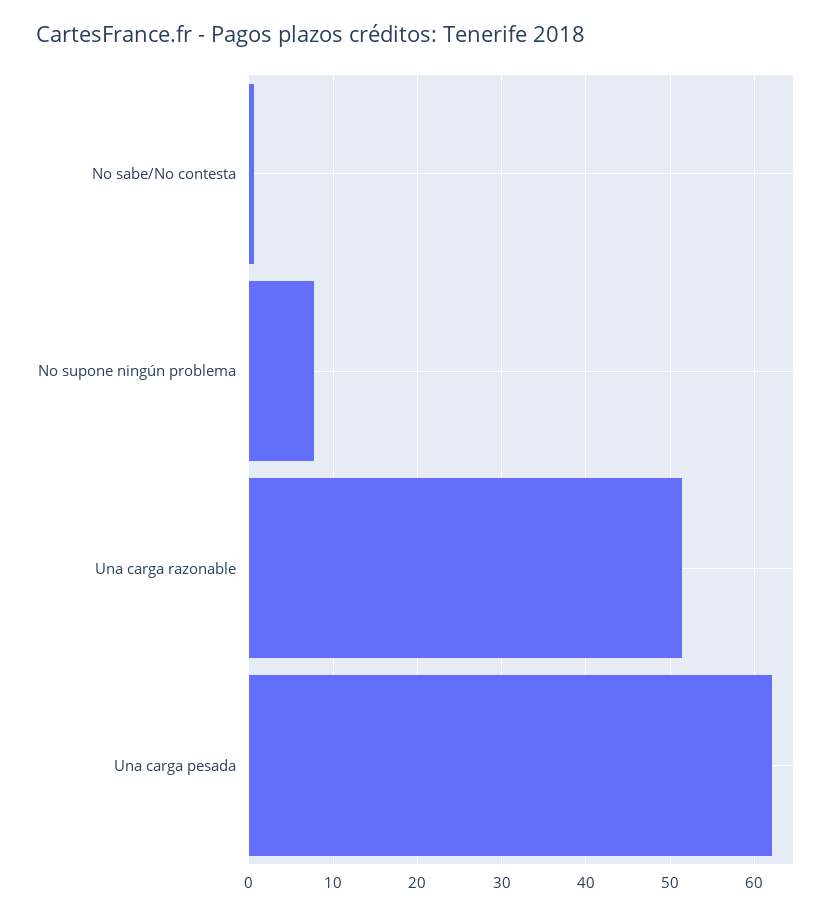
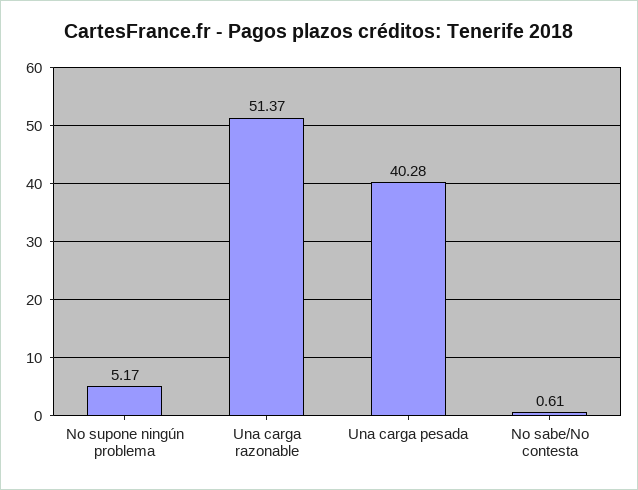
  {
    "No sabe/No contesta": 0.61,
-   "No supone ningún problema": 8,
+   "No supone ningún problema": 5.17,
    "Una carga razonable": 51.37,
-   "Una carga pesada": 62
+   "Una carga pesada": 40.28
  }

